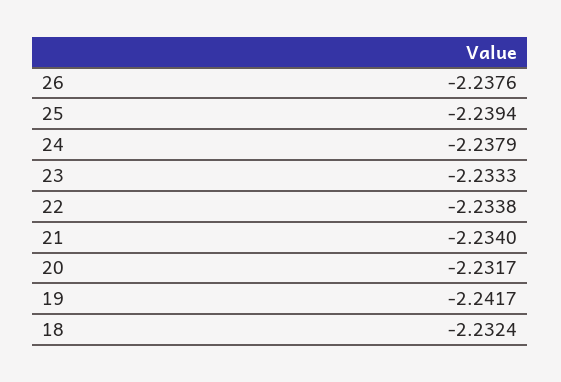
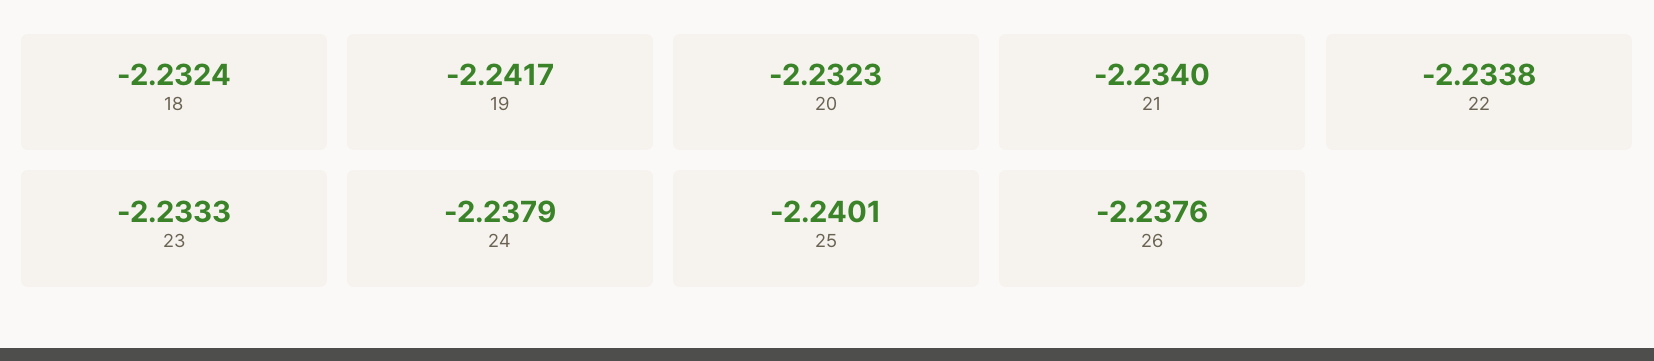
  {
    "26": -2.2376,
-   "25": -2.2394,
+   "25": -2.2401,
    "24": -2.2379,
    "23": -2.2333,
    "22": -2.2338,
    "21": -2.234,
-   "20": -2.2317,
+   "20": -2.2323,
    "19": -2.2417,
    "18": -2.2324
  }

